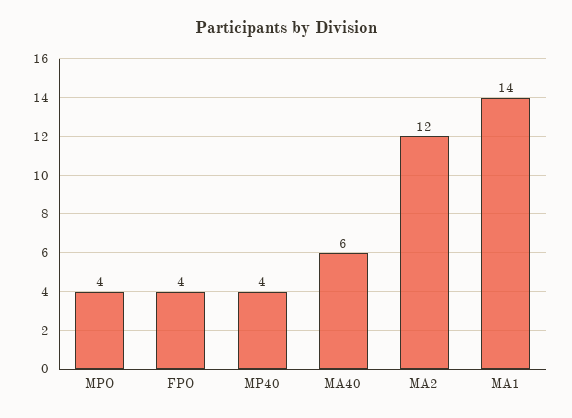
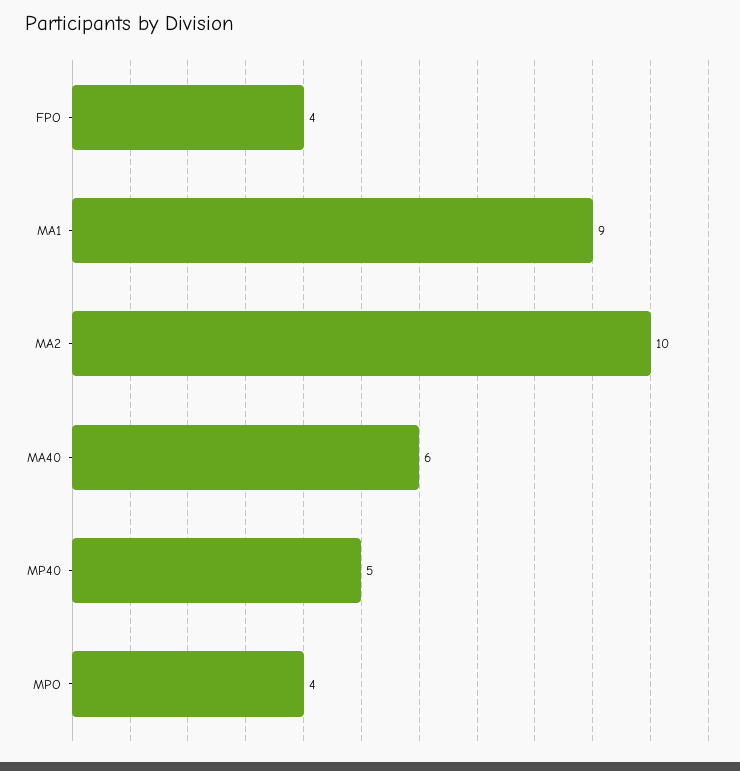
  {
    "MPO": 4,
    "FPO": 4,
-   "MP40": 4,
+   "MP40": 5,
    "MA40": 6,
-   "MA2": 12,
+   "MA2": 10,
-   "MA1": 14
+   "MA1": 9
  }

